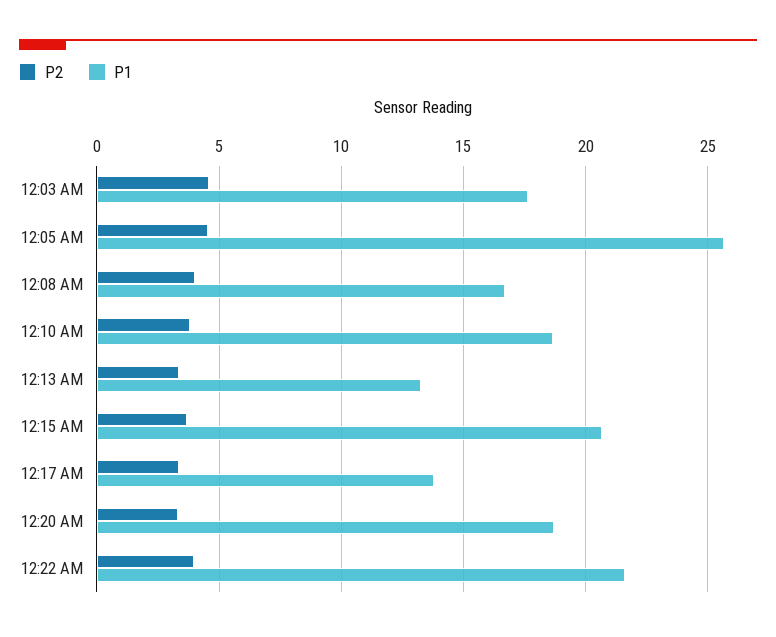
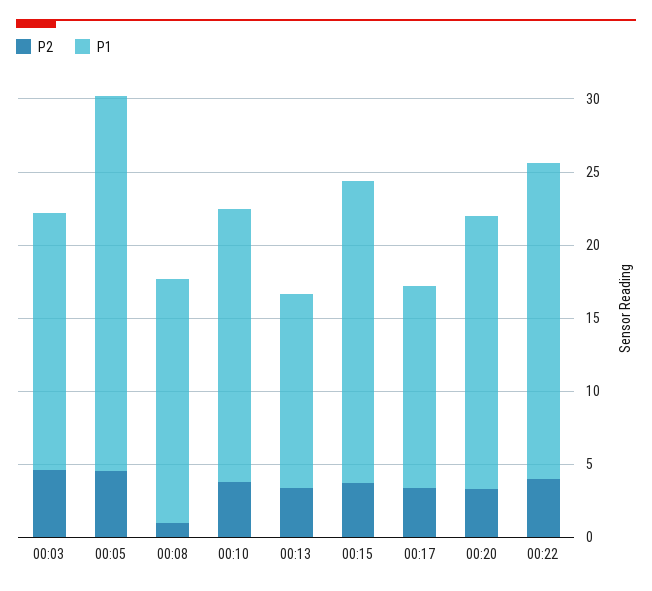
  {
    "P2": {
      "12:03 AM": 4.5,
      "12:05 AM": 4.5,
-     "12:08 AM": 4,
+     "12:08 AM": 1,
      "12:10 AM": 4,
      "12:13 AM": 3.5,
      "12:15 AM": 3.5,
      "12:17 AM": 3.5,
      "12:20 AM": 3.5,
      "12:22 AM": 4
    },
    "P1": {
      "12:03 AM": 17.5,
      "12:05 AM": 25.5,
      "12:08 AM": 16.5,
      "12:10 AM": 18.5,
      "12:13 AM": 13.5,
      "12:15 AM": 20.5,
      "12:17 AM": 14,
      "12:20 AM": 18.5,
      "12:22 AM": 21.5
    }
  }

